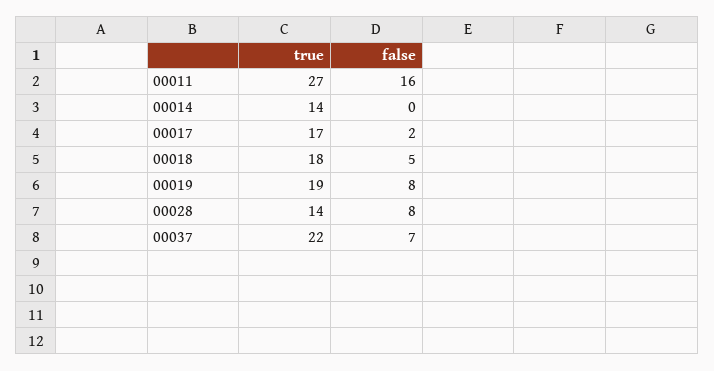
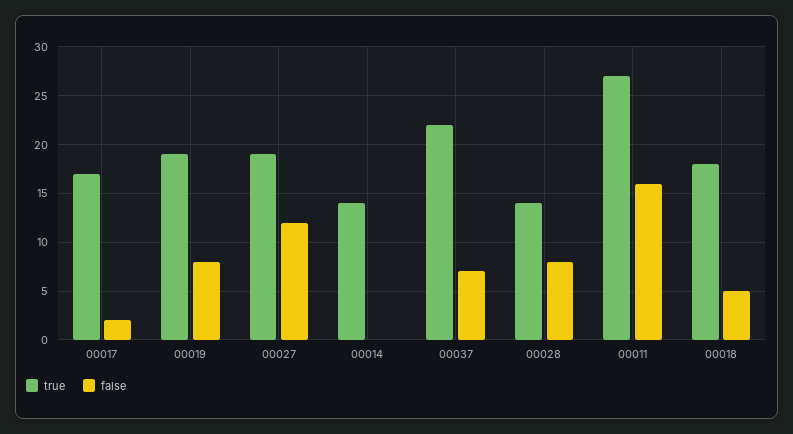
  {
    "true": {
      "00011": 27,
      "00014": 14,
      "00017": 17,
      "00018": 18,
      "00019": 19,
      "00028": 14,
-     "00037": 22
+     "00037": 22,
+     "00027": 19
    },
    "false": {
      "00011": 16,
      "00014": 0,
      "00017": 2,
      "00018": 5,
      "00019": 8,
      "00028": 8,
-     "00037": 7
+     "00037": 7,
+     "00027": 12
    }
  }

